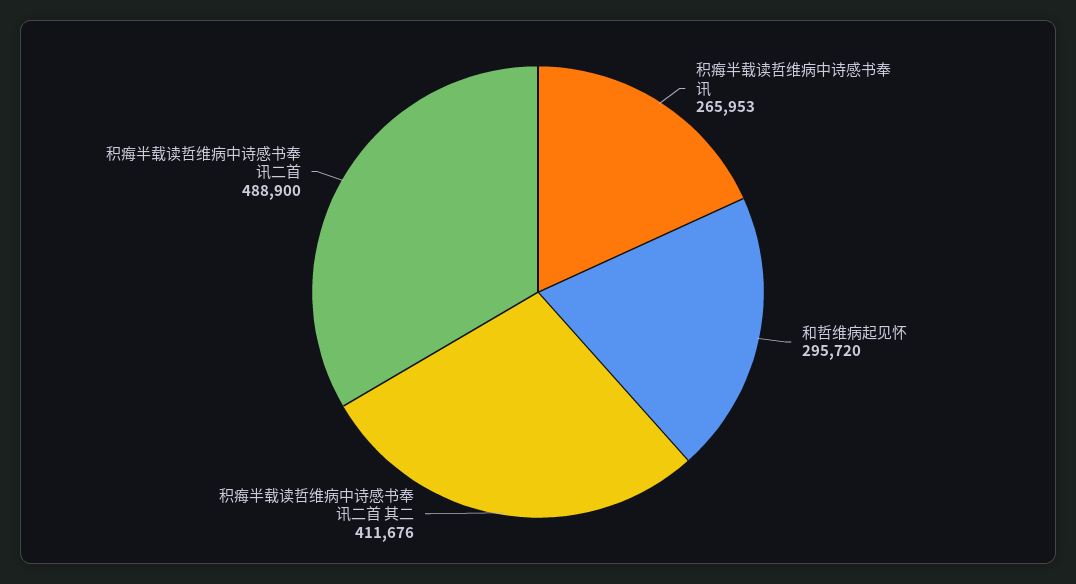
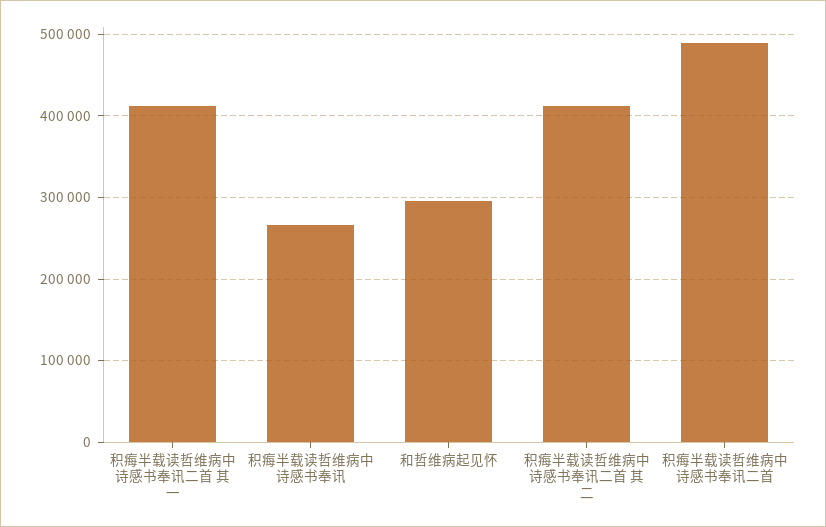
  {
    "积痗半载读哲维病中诗感书奉讯": 265953,
    "和哲维病起见怀": 295720,
    "积痗半载读哲维病中诗感书奉讯二首 其二": 411676,
-   "积痗半载读哲维病中诗感书奉讯二首": 488900
+   "积痗半载读哲维病中诗感书奉讯二首": 488900,
+   "积痗半载读哲维病中诗感书奉讯二首 其一": 410000
  }

